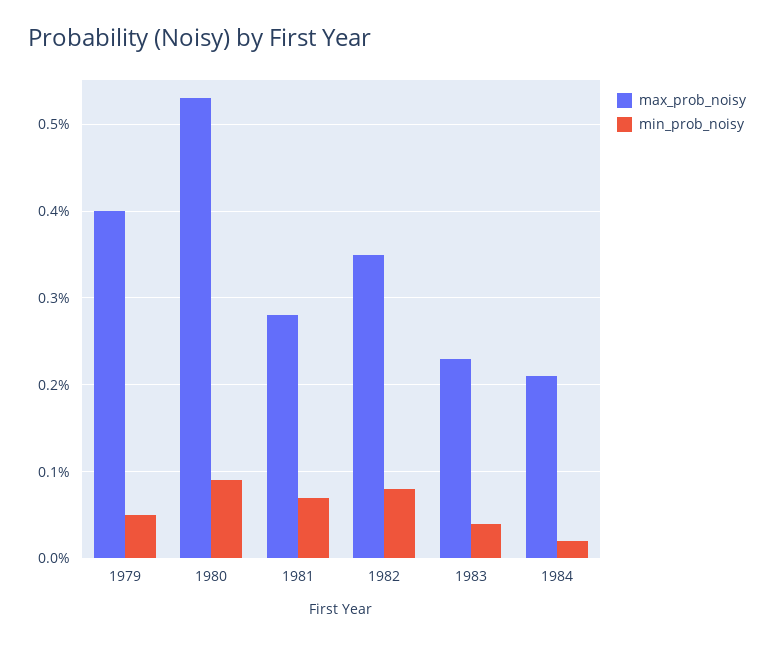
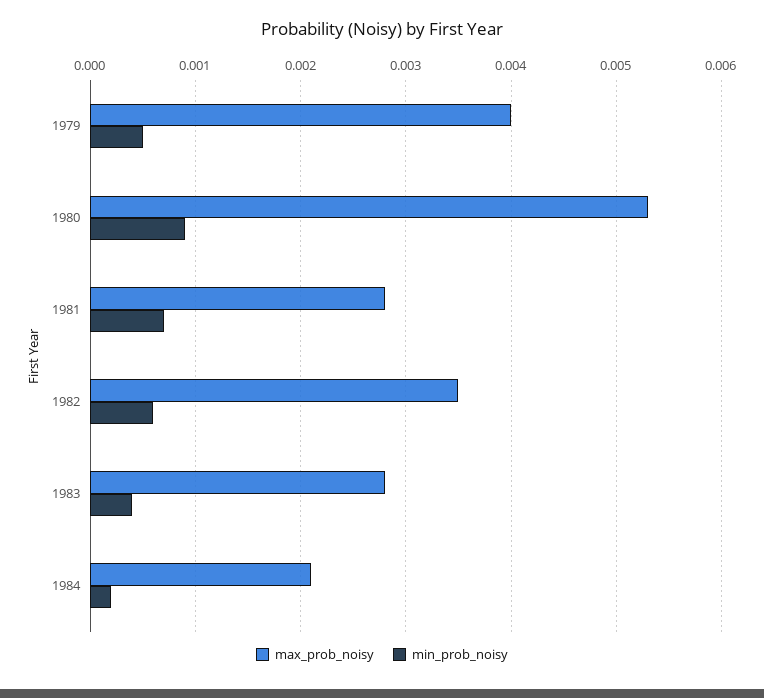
  {
    "max_prob_noisy": {
      "1979": 0.004,
      "1980": 0.0053,
      "1981": 0.0028,
      "1982": 0.0035,
-     "1983": 0.0023,
+     "1983": 0.0028,
      "1984": 0.0021
    },
    "min_prob_noisy": {
      "1979": 0.0005,
      "1980": 0.0009,
      "1981": 0.0007,
-     "1982": 0.0008,
+     "1982": 0.0006,
      "1983": 0.0004,
      "1984": 0.0002
    }
  }

